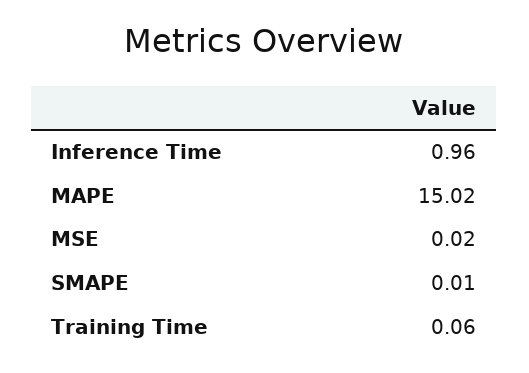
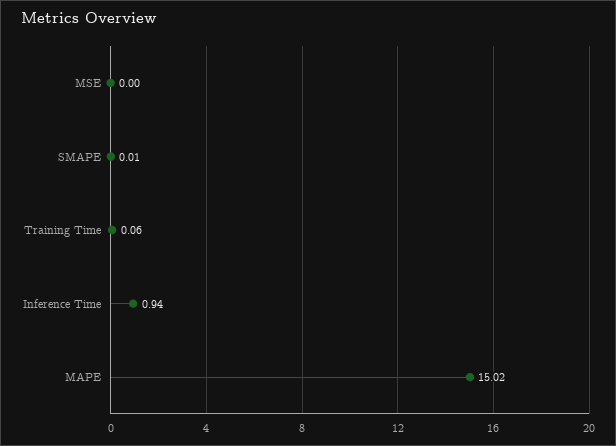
  {
-   "Inference Time": 0.96,
+   "Inference Time": 0.94,
    "MAPE": 15.02,
-   "MSE": 0.02,
+   "MSE": 0,
    "SMAPE": 0.01,
    "Training Time": 0.06
  }

